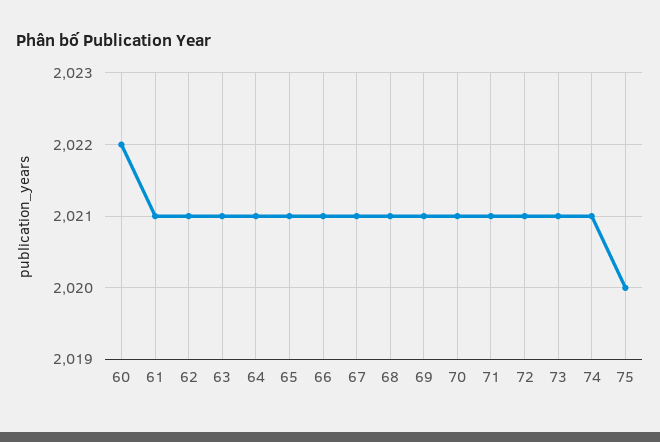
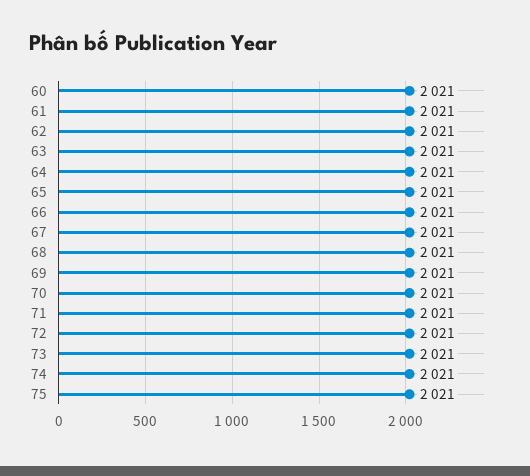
  {
-   "60": 2022,
+   "60": 2021,
    "61": 2021,
    "62": 2021,
    "63": 2021,
    "64": 2021,
    "65": 2021,
    "66": 2021,
    "67": 2021,
    "68": 2021,
    "69": 2021,
    "70": 2021,
    "71": 2021,
    "72": 2021,
    "73": 2021,
    "74": 2021,
-   "75": 2020
+   "75": 2021
  }

